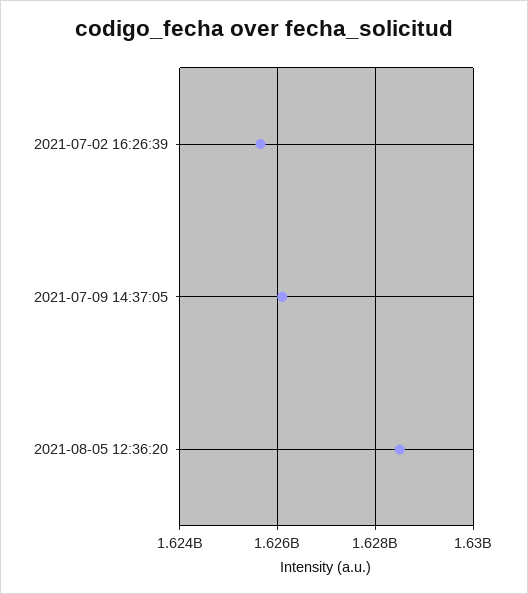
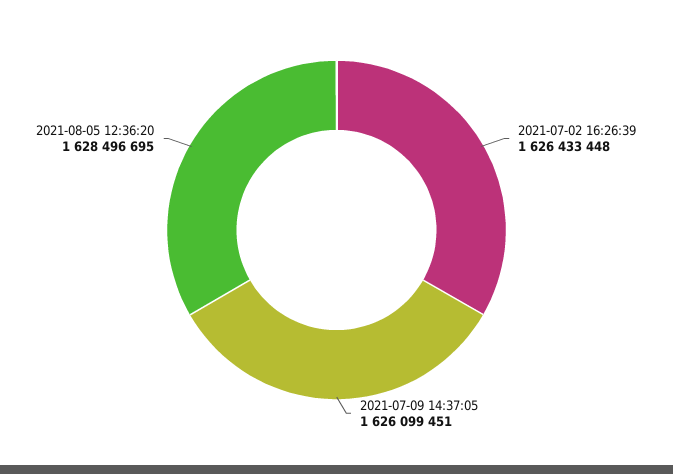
  {
-   "2021-07-02 16:26:39": 1625600000,
+   "2021-07-02 16:26:39": 1626433448,
    "2021-07-09 14:37:05": 1626099451,
    "2021-08-05 12:36:20": 1628496695
  }

